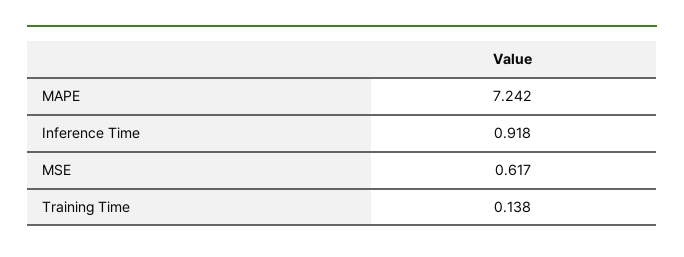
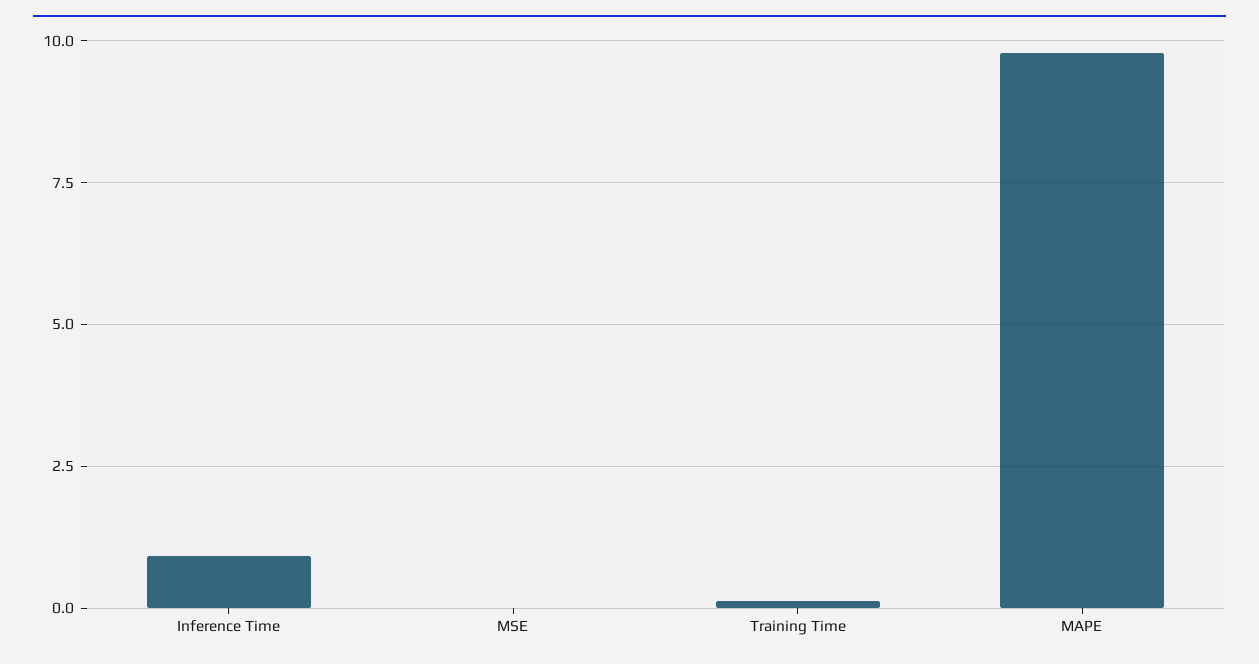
  {
-   "MAPE": 7.242,
+   "MAPE": 9.75,
    "Inference Time": 0.918,
-   "MSE": 0.617,
+   "MSE": 0,
    "Training Time": 0.138
  }

